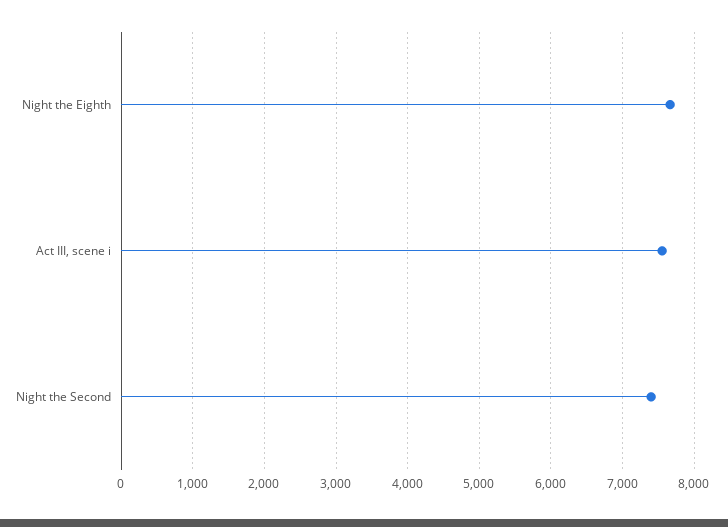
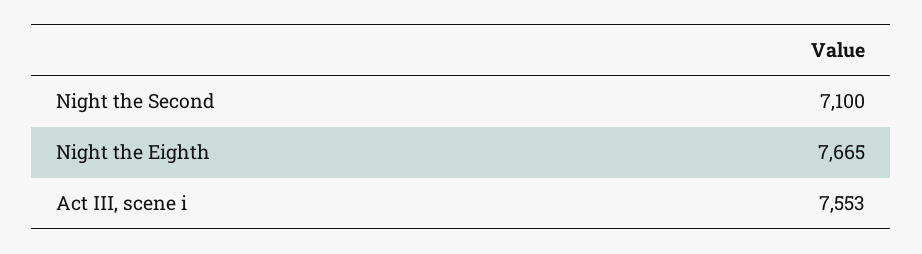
  {
    "Night the Eighth": 7665,
    "Act III, scene i": 7553,
-   "Night the Second": 7400
+   "Night the Second": 7100
  }

